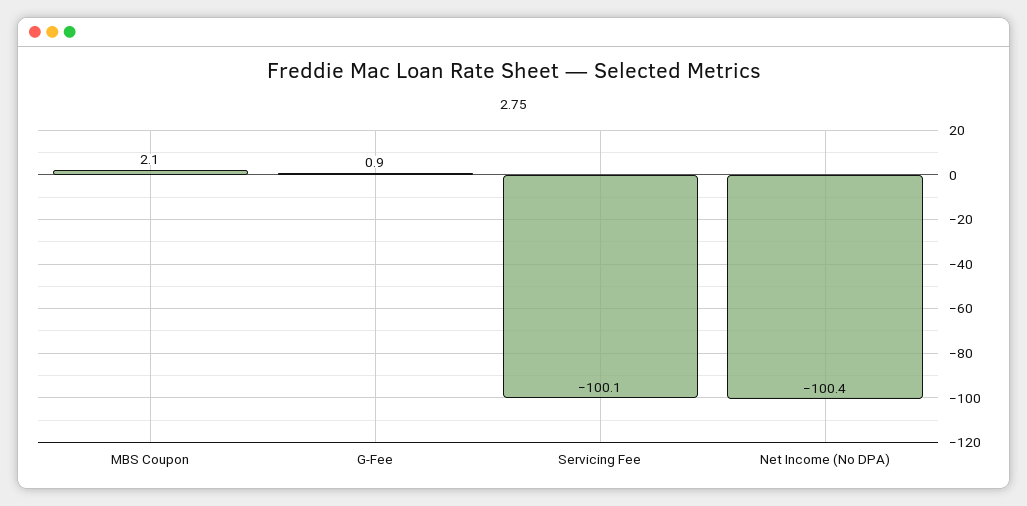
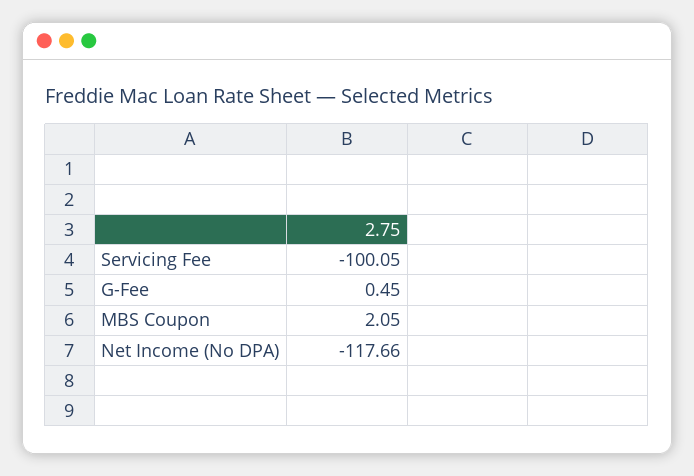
  {
    "MBS Coupon": 2.05,
-   "G-Fee": 0.9,
+   "G-Fee": 0.45,
    "Servicing Fee": -100.05,
-   "Net Income (No DPA)": -100.4
+   "Net Income (No DPA)": -117.66
  }

